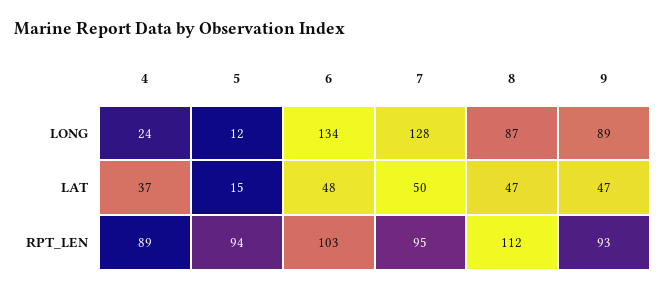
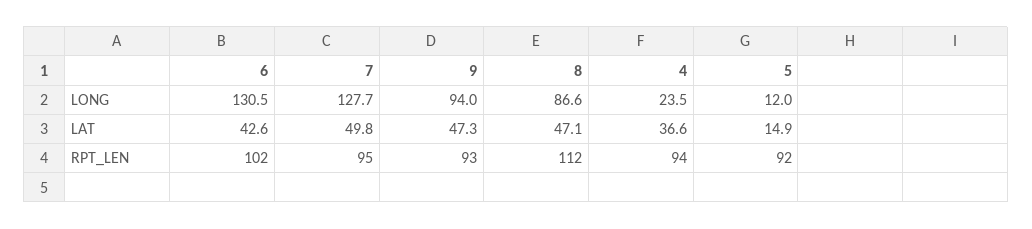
  {
    "4": {
      "LONG": 23.5,
      "LAT": 36.6,
-     "RPT_LEN": 89
+     "RPT_LEN": 94
    },
    "5": {
      "LONG": 12,
      "LAT": 14.9,
-     "RPT_LEN": 94
+     "RPT_LEN": 92
    },
    "6": {
-     "LONG": 134,
+     "LONG": 130.5,
-     "LAT": 48,
+     "LAT": 42.6,
-     "RPT_LEN": 103
+     "RPT_LEN": 102
    },
    "7": {
      "LONG": 127.7,
      "LAT": 49.8,
      "RPT_LEN": 95
    },
    "8": {
      "LONG": 86.6,
      "LAT": 47.1,
      "RPT_LEN": 112
    },
    "9": {
-     "LONG": 89,
+     "LONG": 94,
      "LAT": 47.3,
      "RPT_LEN": 93
    }
  }

